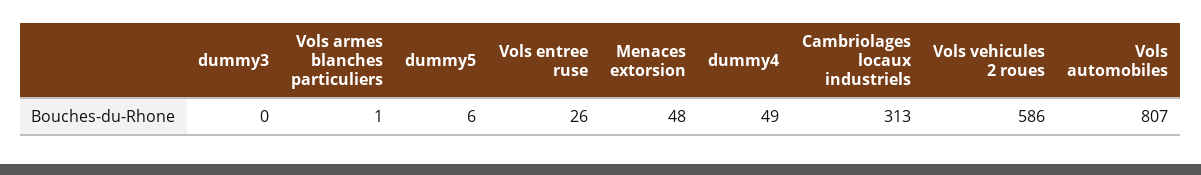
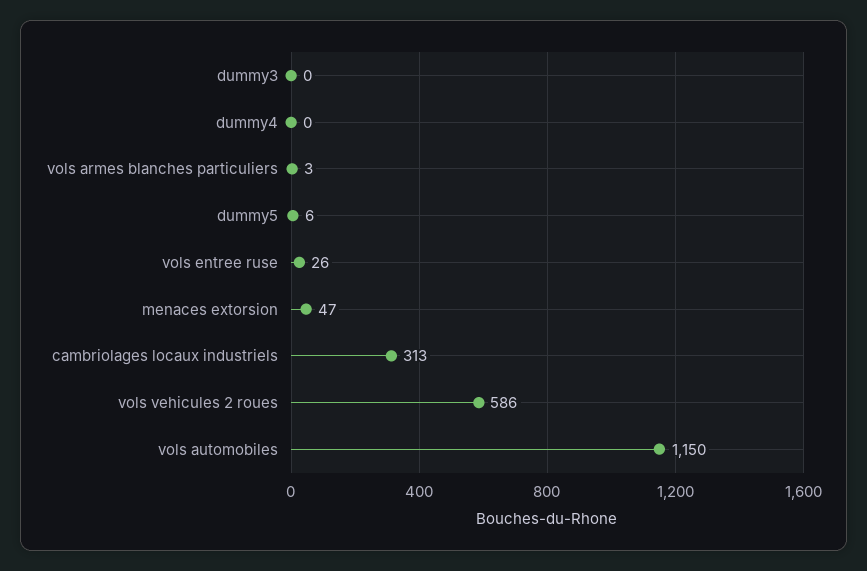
  {
    "dummy3": 0,
-   "Vols armes blanches particuliers": 1,
+   "Vols armes blanches particuliers": 3,
    "dummy5": 6,
    "Vols entree ruse": 26,
-   "Menaces extorsion": 48,
+   "Menaces extorsion": 47,
-   "dummy4": 49,
+   "dummy4": 0,
    "Cambriolages locaux industriels": 313,
    "Vols vehicules 2 roues": 586,
-   "Vols automobiles": 807
+   "Vols automobiles": 1150
  }

